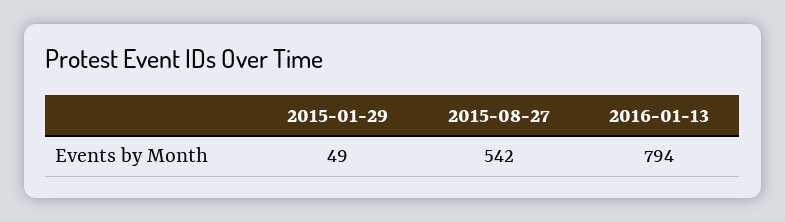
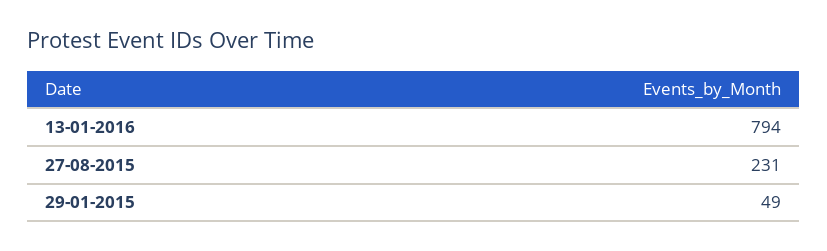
  {
    "2015-01-29": 49,
-   "2015-08-27": 542,
+   "2015-08-27": 231,
    "2016-01-13": 794
  }

